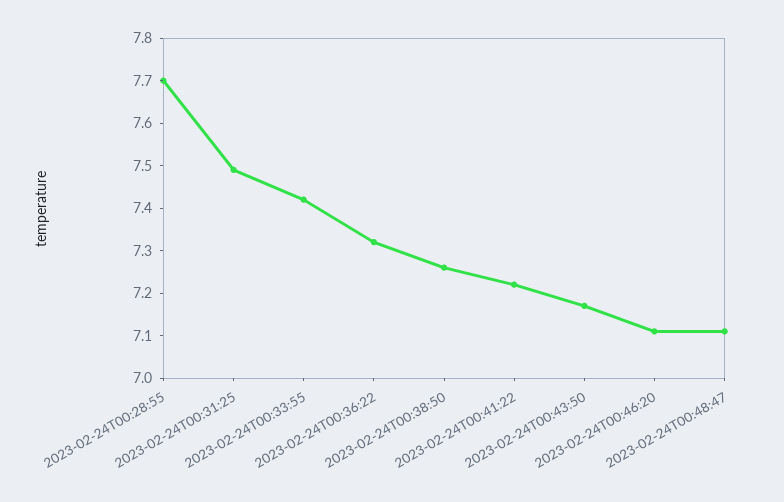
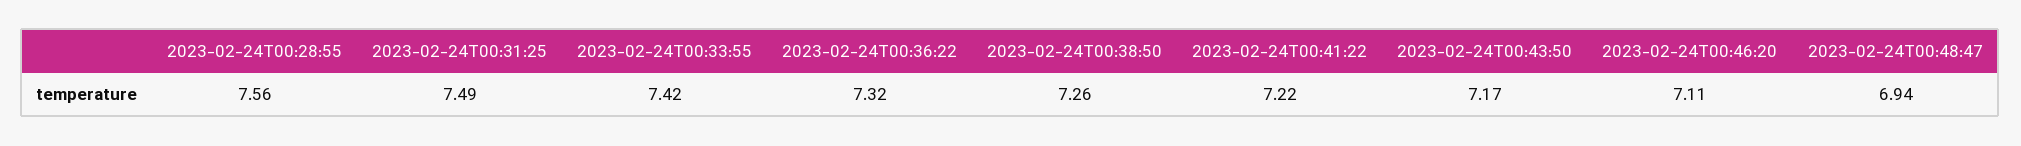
  {
-   "2023-02-24T00:28:55": 7.7,
+   "2023-02-24T00:28:55": 7.56,
    "2023-02-24T00:31:25": 7.49,
    "2023-02-24T00:33:55": 7.42,
    "2023-02-24T00:36:22": 7.32,
    "2023-02-24T00:38:50": 7.26,
    "2023-02-24T00:41:22": 7.22,
    "2023-02-24T00:43:50": 7.17,
    "2023-02-24T00:46:20": 7.11,
-   "2023-02-24T00:48:47": 7.1
+   "2023-02-24T00:48:47": 6.94
  }

